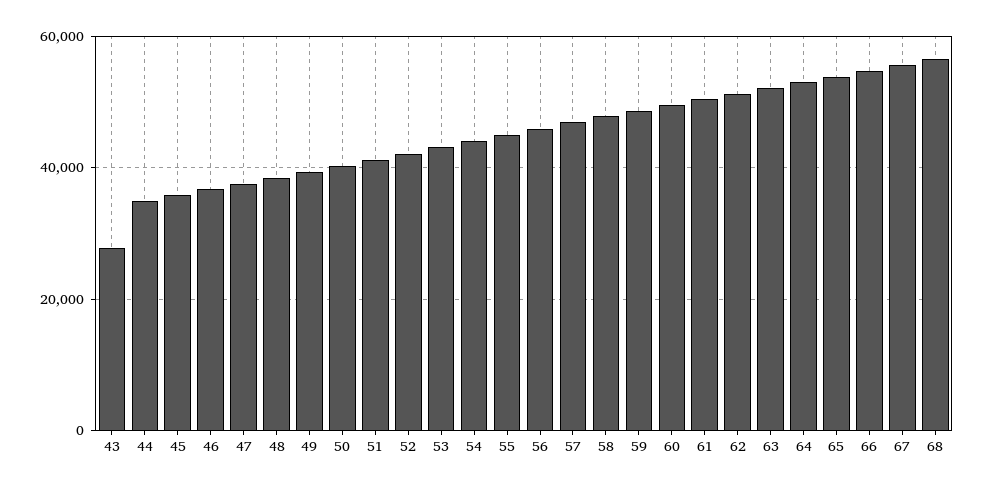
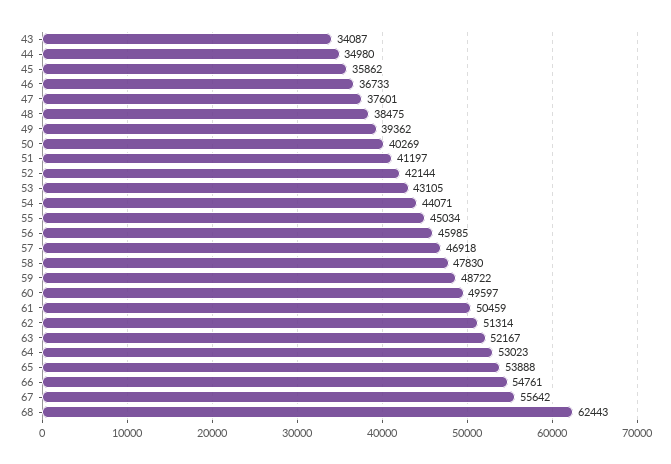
  {
-   "43": 28000,
+   "43": 34087,
    "44": 34980,
    "45": 35862,
    "46": 36733,
    "47": 37601,
    "48": 38475,
    "49": 39362,
    "50": 40269,
    "51": 41197,
    "52": 42144,
    "53": 43105,
    "54": 44071,
    "55": 45034,
    "56": 45985,
    "57": 46918,
    "58": 47830,
    "59": 48722,
    "60": 49597,
    "61": 50459,
    "62": 51314,
    "63": 52167,
    "64": 53023,
    "65": 53888,
    "66": 54761,
    "67": 55642,
-   "68": 56000
+   "68": 62443
  }

